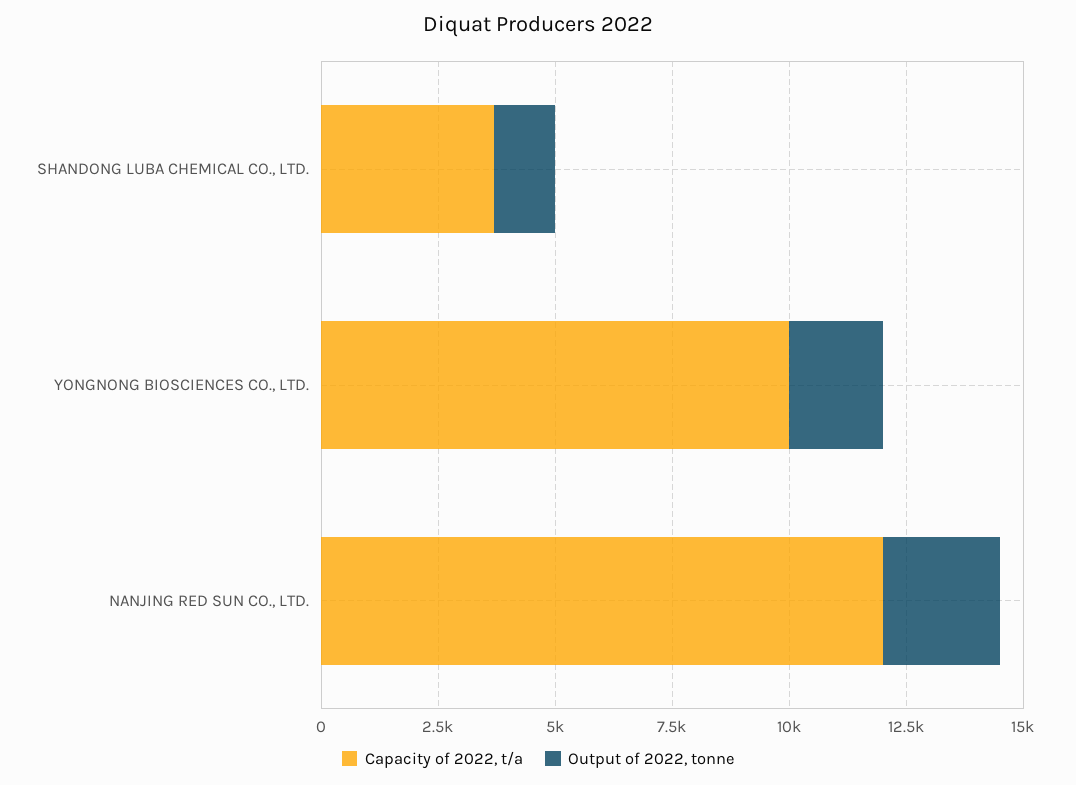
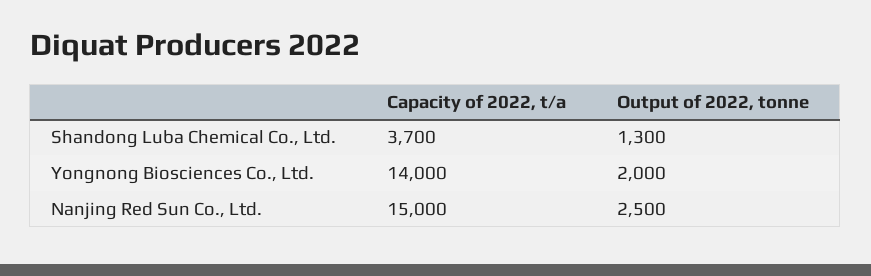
  {
    "Capacity of 2022, t/a": {
      "SHANDONG LUBA CHEMICAL CO., LTD.": 3700,
-     "YONGNONG BIOSCIENCES CO., LTD.": 10000,
+     "YONGNONG BIOSCIENCES CO., LTD.": 14000,
-     "NANJING RED SUN CO., LTD.": 12000
+     "NANJING RED SUN CO., LTD.": 15000
    },
    "Output of 2022, tonne": {
      "SHANDONG LUBA CHEMICAL CO., LTD.": 1300,
      "YONGNONG BIOSCIENCES CO., LTD.": 2000,
      "NANJING RED SUN CO., LTD.": 2500
    }
  }

